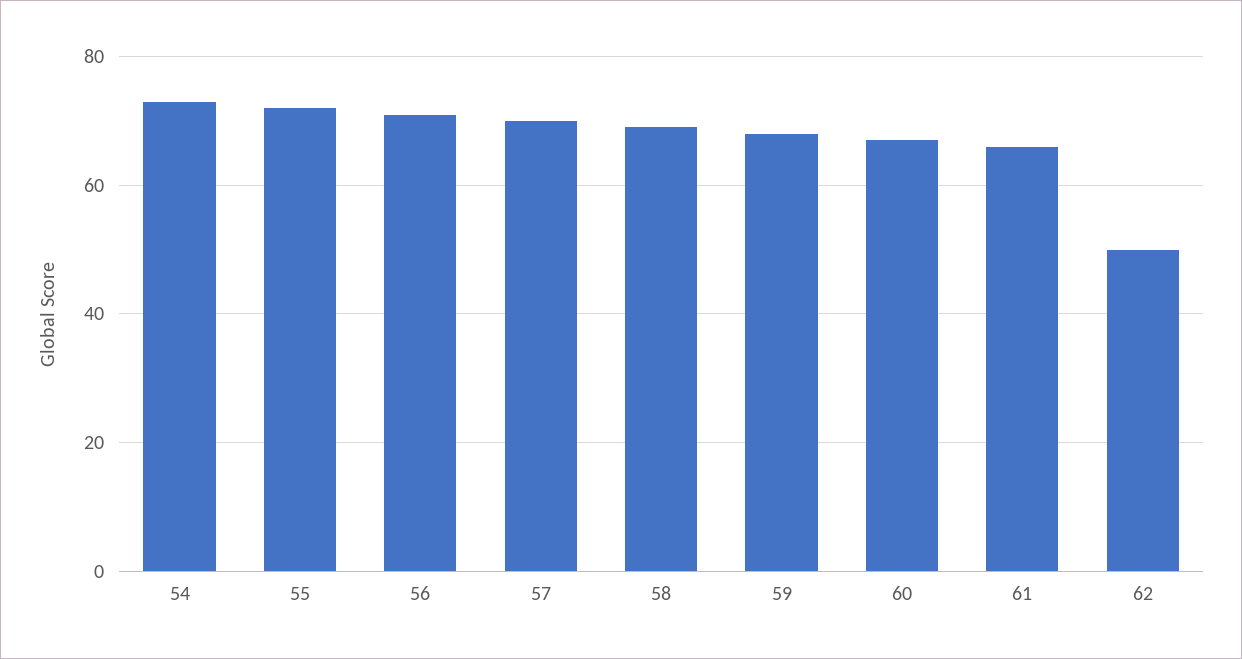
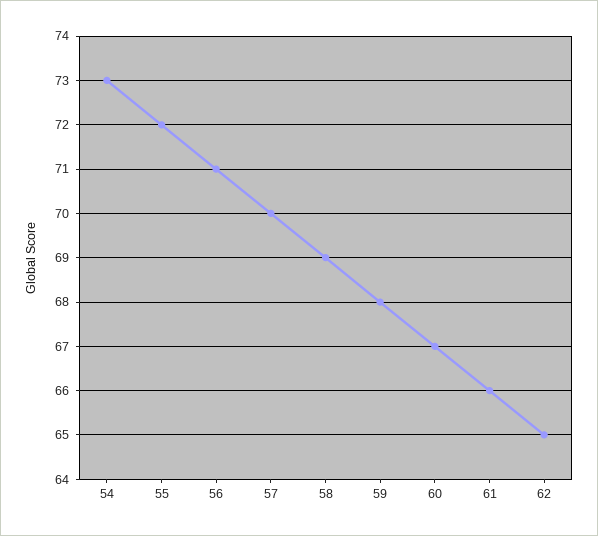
  {
    "54": 73,
    "55": 72,
    "56": 71,
    "57": 70,
    "58": 69,
    "59": 68,
    "60": 67,
    "61": 66,
-   "62": 50
+   "62": 65
  }

